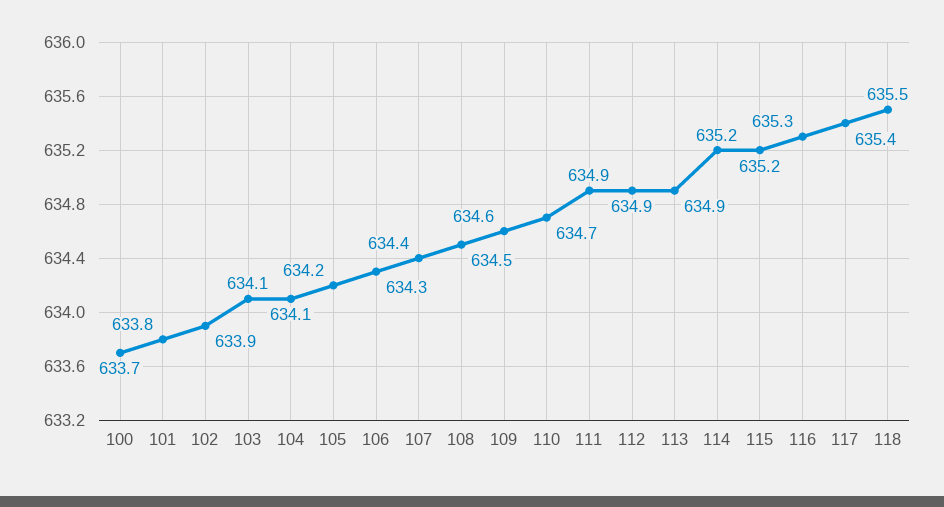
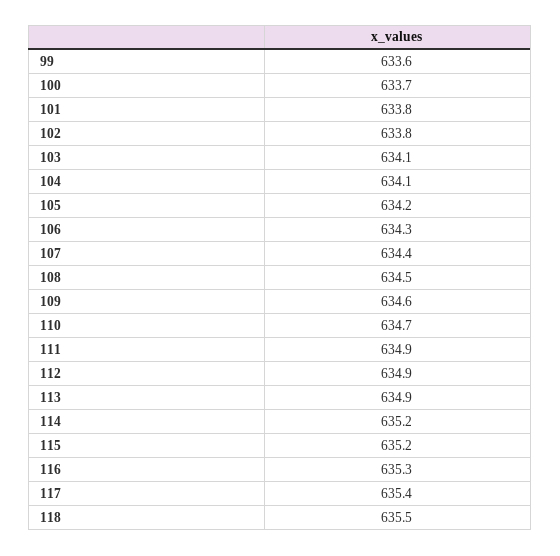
  {
    "100": 633.7,
    "101": 633.8,
-   "102": 633.9,
+   "102": 633.8,
    "103": 634.1,
    "104": 634.1,
    "105": 634.2,
    "106": 634.3,
    "107": 634.4,
    "108": 634.5,
    "109": 634.6,
    "110": 634.7,
    "111": 634.9,
    "112": 634.9,
    "113": 634.9,
    "114": 635.2,
    "115": 635.2,
    "116": 635.3,
    "117": 635.4,
-   "118": 635.5
+   "118": 635.5,
+   "99": 633.6
  }

